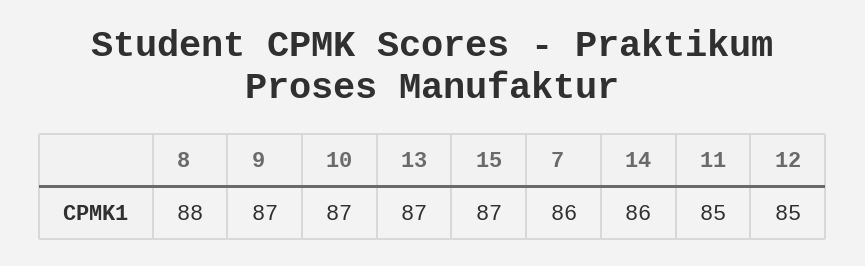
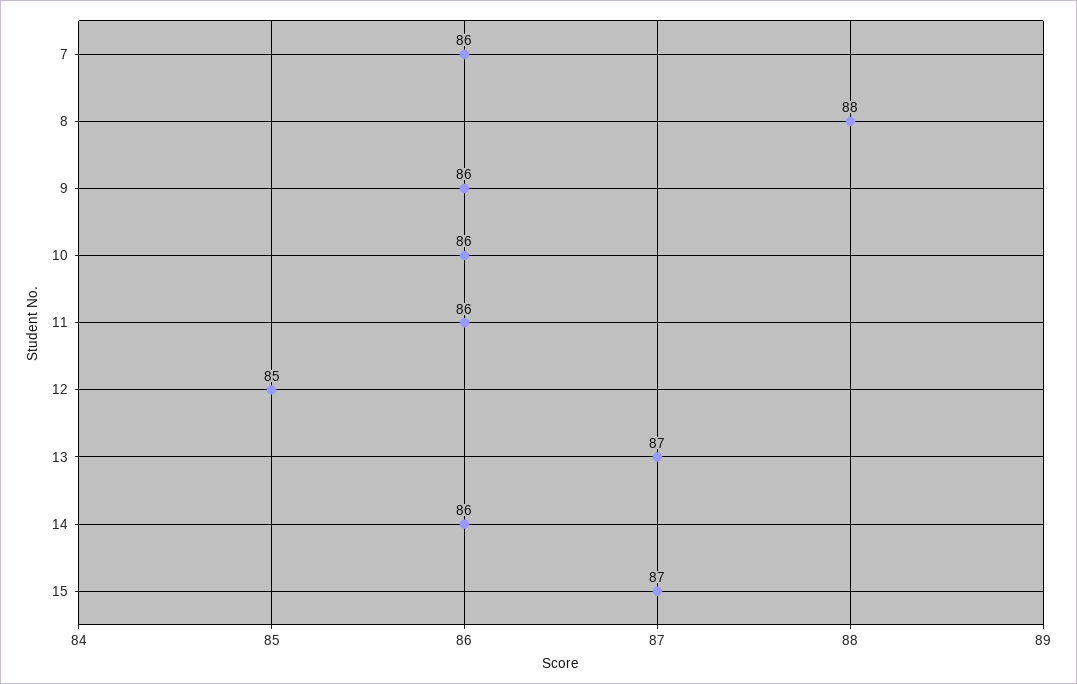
  {
    "8": 88,
-   "9": 87,
+   "9": 86,
-   "10": 87,
+   "10": 86,
    "13": 87,
    "15": 87,
    "7": 86,
    "14": 86,
-   "11": 85,
+   "11": 86,
    "12": 85
  }

